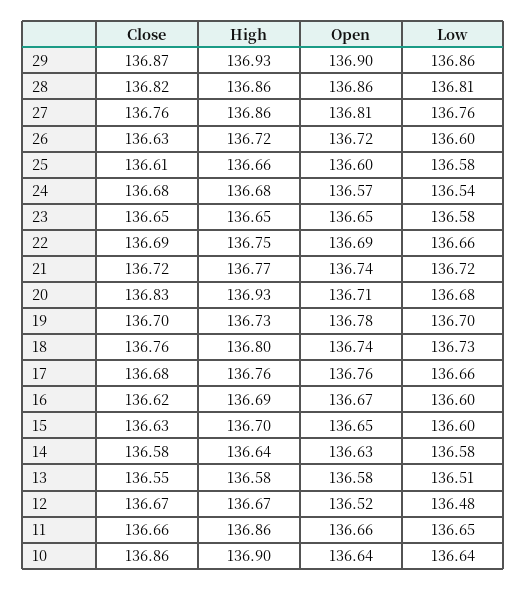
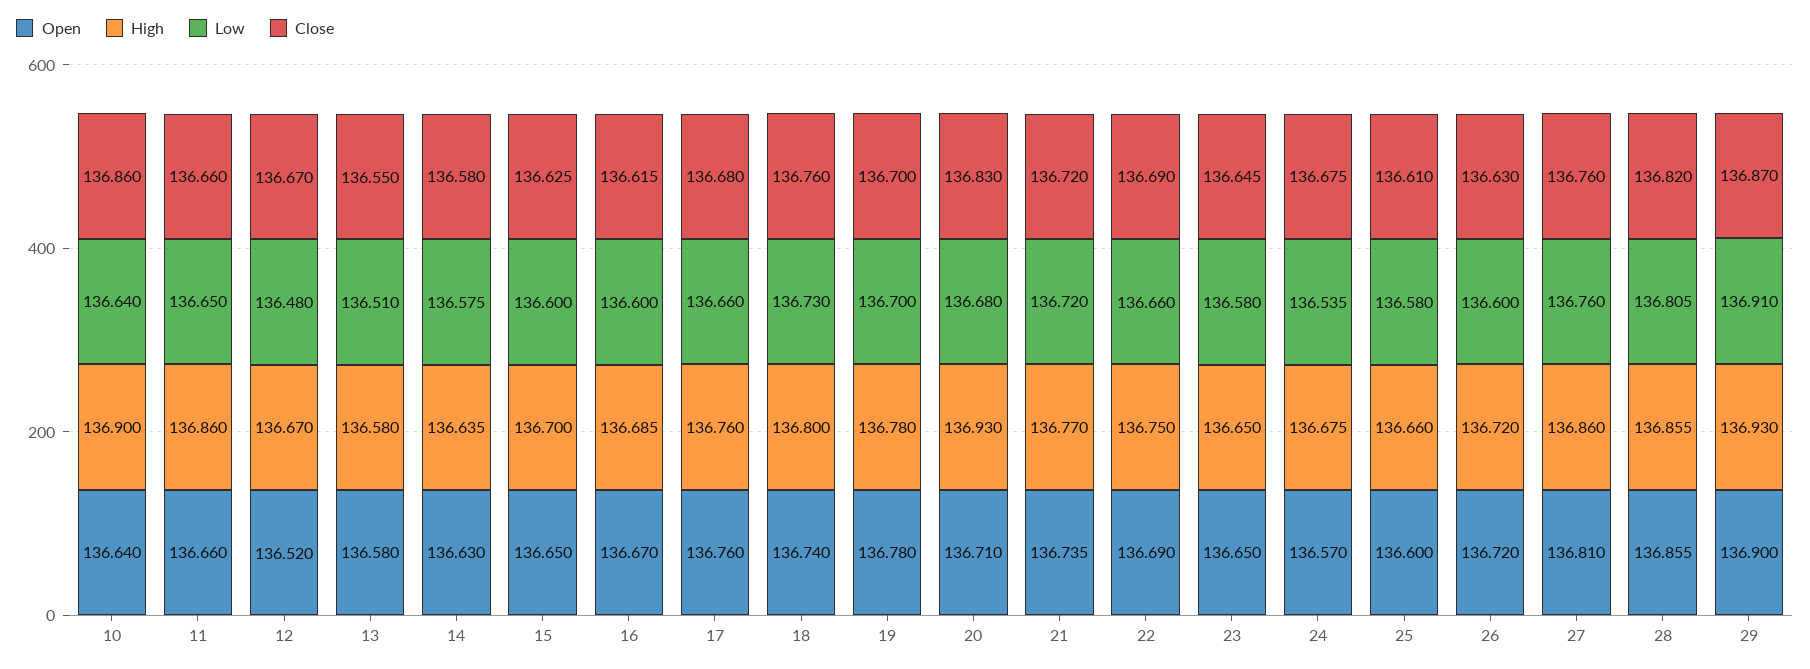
  {
    "Close": {
      "29": 136.87,
      "28": 136.82,
      "27": 136.76,
      "26": 136.63,
      "25": 136.61,
      "24": 136.675,
      "23": 136.645,
      "22": 136.69,
      "21": 136.72,
      "20": 136.83,
      "19": 136.7,
      "18": 136.76,
      "17": 136.68,
      "16": 136.615,
      "15": 136.625,
      "14": 136.58,
      "13": 136.55,
      "12": 136.67,
      "11": 136.66,
      "10": 136.86
    },
    "High": {
      "29": 136.93,
      "28": 136.855,
      "27": 136.86,
      "26": 136.72,
      "25": 136.66,
      "24": 136.675,
      "23": 136.65,
      "22": 136.75,
      "21": 136.77,
      "20": 136.93,
-     "19": 136.73,
+     "19": 136.78,
      "18": 136.8,
      "17": 136.76,
      "16": 136.685,
      "15": 136.7,
      "14": 136.635,
      "13": 136.58,
      "12": 136.67,
      "11": 136.86,
      "10": 136.9
    },
    "Open": {
      "29": 136.9,
      "28": 136.855,
      "27": 136.81,
      "26": 136.72,
      "25": 136.6,
      "24": 136.57,
      "23": 136.65,
      "22": 136.69,
      "21": 136.735,
      "20": 136.71,
      "19": 136.78,
      "18": 136.74,
      "17": 136.76,
      "16": 136.67,
      "15": 136.65,
      "14": 136.63,
      "13": 136.58,
      "12": 136.52,
      "11": 136.66,
      "10": 136.64
    },
    "Low": {
-     "29": 136.86,
+     "29": 136.91,
      "28": 136.805,
      "27": 136.76,
      "26": 136.6,
      "25": 136.58,
      "24": 136.535,
      "23": 136.58,
      "22": 136.66,
      "21": 136.72,
      "20": 136.68,
      "19": 136.7,
      "18": 136.73,
      "17": 136.66,
      "16": 136.6,
      "15": 136.6,
      "14": 136.575,
      "13": 136.51,
      "12": 136.48,
      "11": 136.65,
      "10": 136.64
    }
  }

